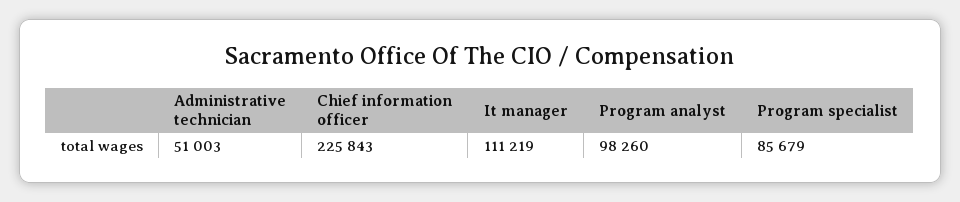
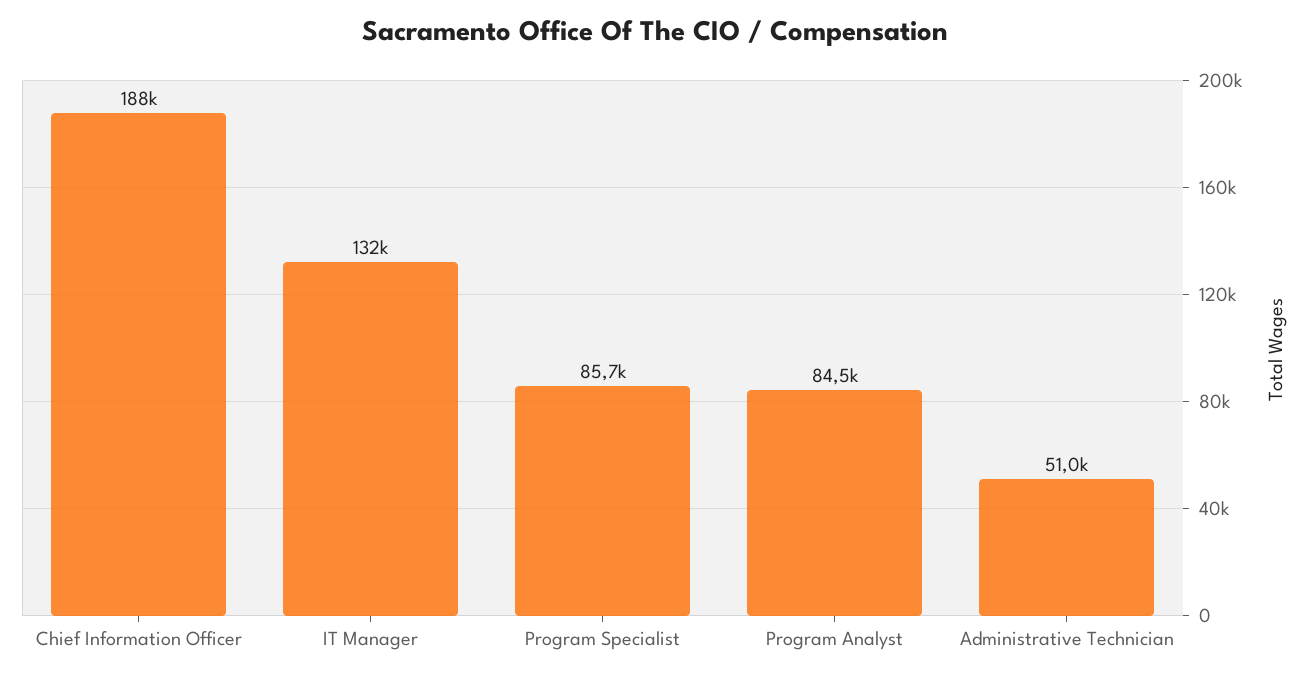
  {
    "Administrative technician": 51003,
-   "Chief information officer": 225843,
+   "Chief information officer": 188000,
-   "It manager": 111219,
+   "It manager": 132000,
-   "Program analyst": 98260,
+   "Program analyst": 84500,
    "Program specialist": 85679
  }

